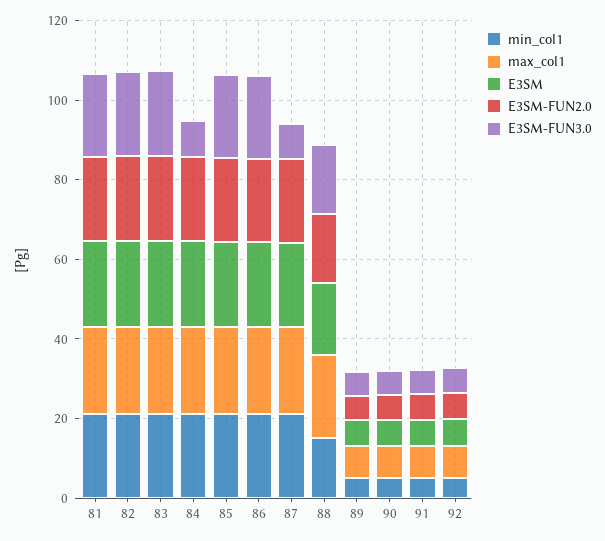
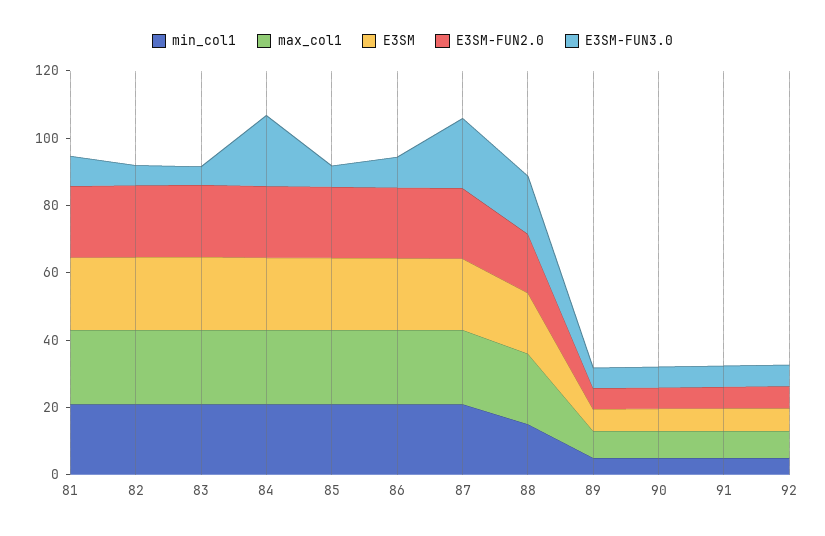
  {
    "min_col1": {
      "81": 20,
      "82": 20,
      "83": 20,
      "84": 20,
      "85": 20,
      "86": 20,
      "87": 20,
      "88": 15,
      "89": 5,
      "90": 5,
      "91": 5,
      "92": 5
    },
    "max_col1": {
      "81": 20,
      "82": 20,
      "83": 20,
      "84": 20,
      "85": 20,
      "86": 20,
      "87": 20,
      "88": 20,
      "89": 10,
      "90": 10,
      "91": 10,
      "92": 10
    },
    "E3SM": {
      "81": 20,
      "82": 20,
      "83": 20,
      "84": 20,
      "85": 20,
      "86": 20,
      "87": 20,
      "88": 20,
      "89": 5,
      "90": 5,
      "91": 5,
      "92": 5
    },
    "E3SM-FUN2.0": {
      "81": 20,
      "82": 20,
      "83": 20,
      "84": 20,
      "85": 20,
      "86": 20,
      "87": 20,
      "88": 20,
      "89": 5,
      "90": 5,
      "91": 5,
      "92": 5
    },
    "E3SM-FUN3.0": {
-     "81": 20,
+     "81": 10,
-     "82": 20,
+     "82": 5,
-     "83": 20,
+     "83": 5,
-     "84": 10,
+     "84": 20,
-     "85": 20,
+     "85": 5,
-     "86": 20,
+     "86": 10,
-     "87": 10,
+     "87": 20,
      "88": 15,
      "89": 5,
      "90": 5,
      "91": 5,
      "92": 5
    }
  }

